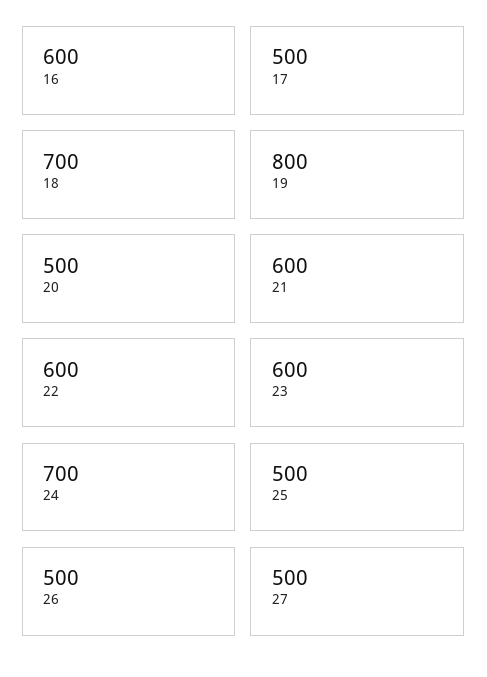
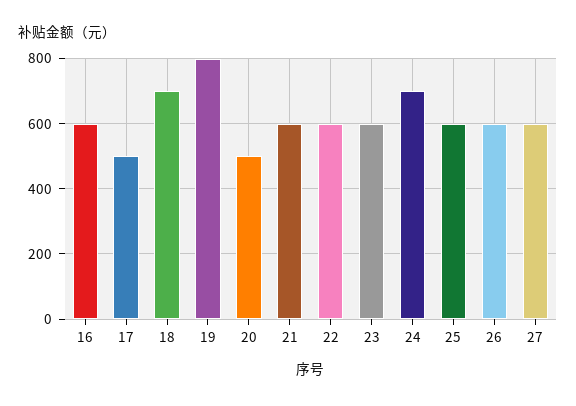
  {
    "16": 600,
    "17": 500,
    "18": 700,
    "19": 800,
    "20": 500,
    "21": 600,
    "22": 600,
    "23": 600,
    "24": 700,
-   "25": 500,
+   "25": 600,
-   "26": 500,
+   "26": 600,
-   "27": 500
+   "27": 600
  }

